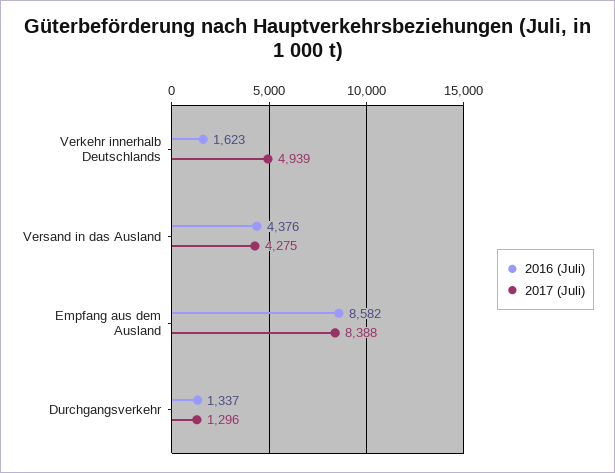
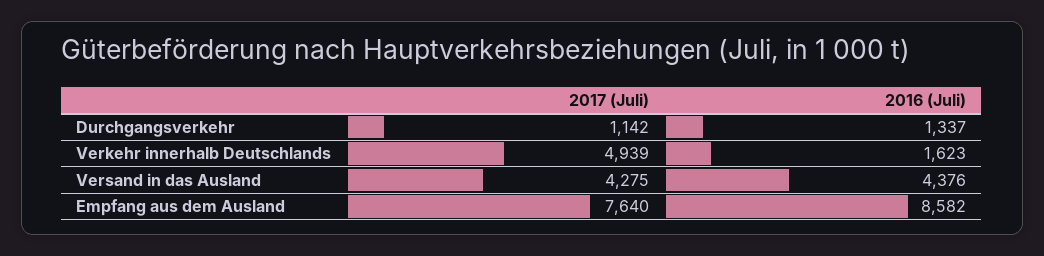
  {
    "2016 (Juli)": {
      "Verkehr innerhalb Deutschlands": 1623,
      "Versand in das Ausland": 4376,
      "Empfang aus dem Ausland": 8582,
      "Durchgangsverkehr": 1337
    },
    "2017 (Juli)": {
      "Verkehr innerhalb Deutschlands": 4939,
      "Versand in das Ausland": 4275,
-     "Empfang aus dem Ausland": 8388,
+     "Empfang aus dem Ausland": 7640,
-     "Durchgangsverkehr": 1296
+     "Durchgangsverkehr": 1142
    }
  }

